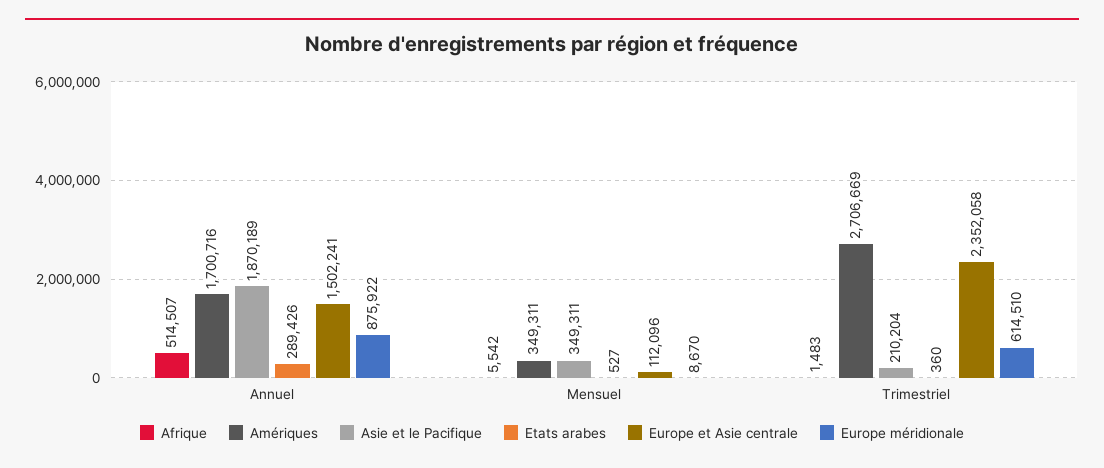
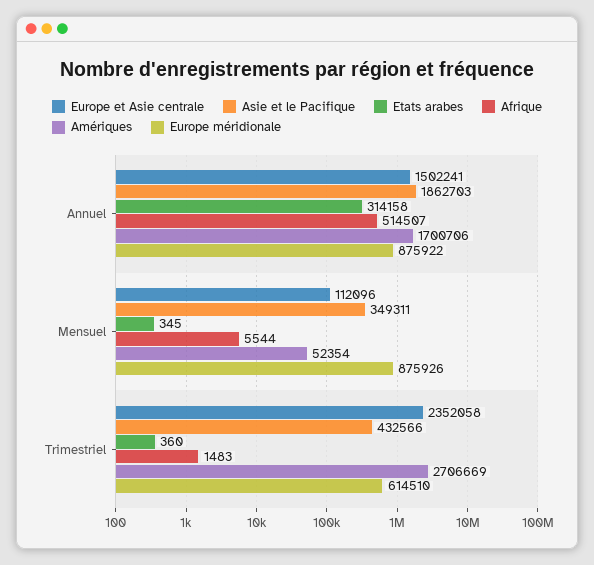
  {
    "Afrique": {
      "Annuel": 514507,
-     "Mensuel": 5542,
+     "Mensuel": 5544,
      "Trimestriel": 1483
    },
    "Amériques": {
-     "Annuel": 1700716,
+     "Annuel": 1700706,
-     "Mensuel": 349311,
+     "Mensuel": 52354,
      "Trimestriel": 2706669
    },
    "Asie et le Pacifique": {
-     "Annuel": 1870189,
+     "Annuel": 1862703,
      "Mensuel": 349311,
-     "Trimestriel": 210204
+     "Trimestriel": 432566
    },
    "Etats arabes": {
-     "Annuel": 289426,
+     "Annuel": 314158,
-     "Mensuel": 527,
+     "Mensuel": 345,
      "Trimestriel": 360
    },
    "Europe et Asie centrale": {
      "Annuel": 1502241,
      "Mensuel": 112096,
      "Trimestriel": 2352058
    },
    "Europe méridionale": {
      "Annuel": 875922,
-     "Mensuel": 8670,
+     "Mensuel": 875926,
      "Trimestriel": 614510
    }
  }

